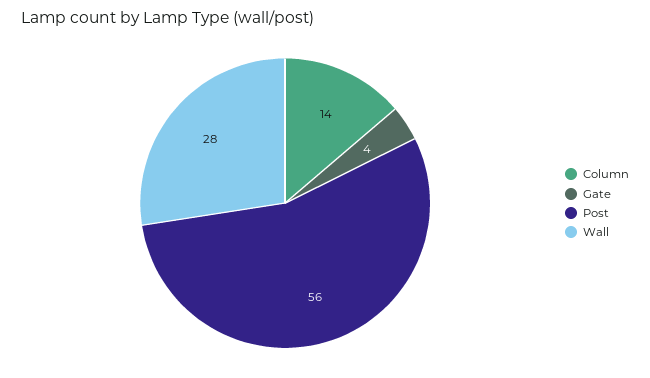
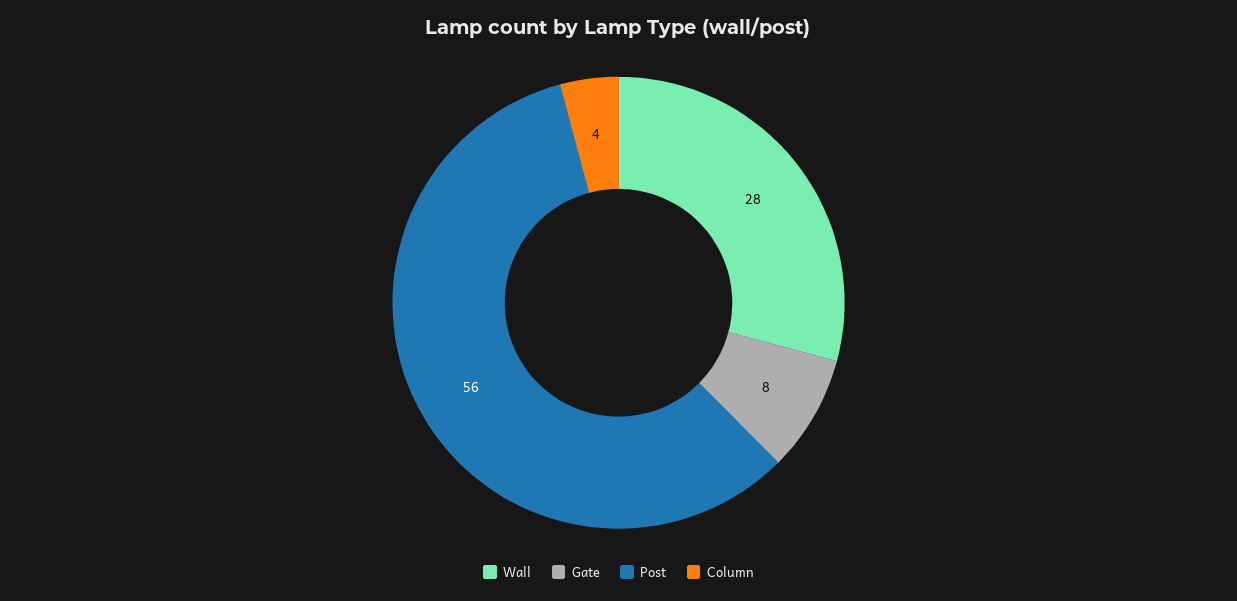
  {
-   "Column": 14,
+   "Column": 4,
-   "Gate": 4,
+   "Gate": 8,
    "Post": 56,
    "Wall": 28
  }

